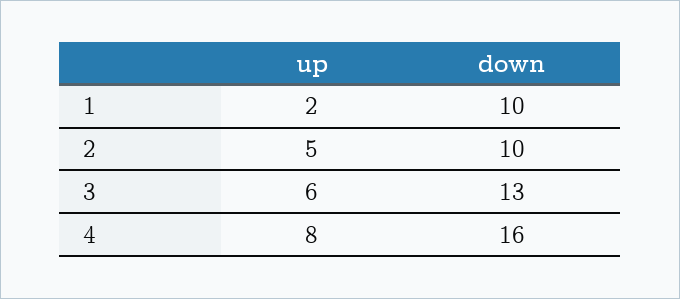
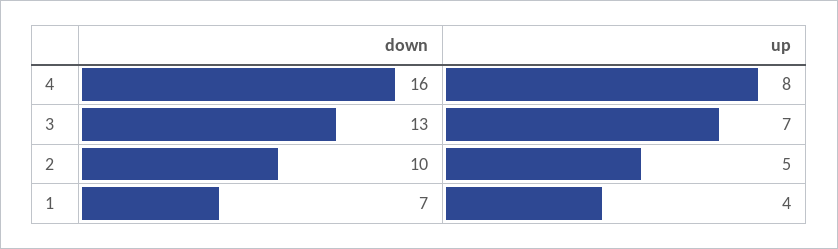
  {
    "up": {
-     "1": 2,
+     "1": 4,
      "2": 5,
-     "3": 6,
+     "3": 7,
      "4": 8
    },
    "down": {
-     "1": 10,
+     "1": 7,
      "2": 10,
      "3": 13,
      "4": 16
    }
  }

